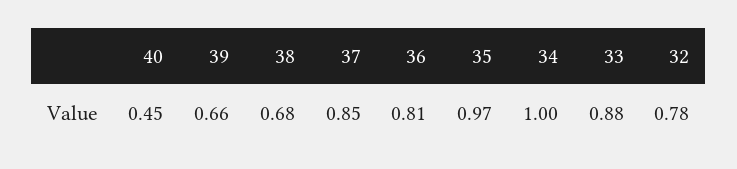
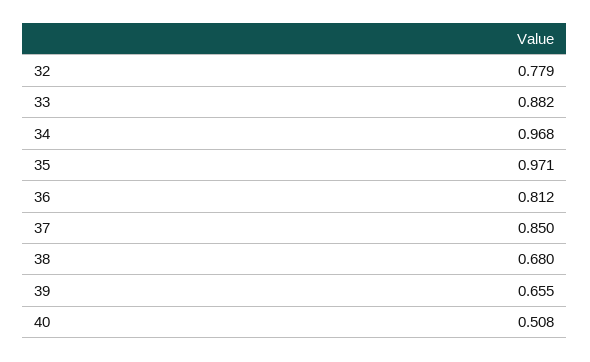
  {
-   "40": 0.45,
+   "40": 0.508,
    "39": 0.655,
    "38": 0.68,
    "37": 0.85,
    "36": 0.812,
    "35": 0.971,
-   "34": 1,
+   "34": 0.968,
    "33": 0.882,
    "32": 0.779
  }

